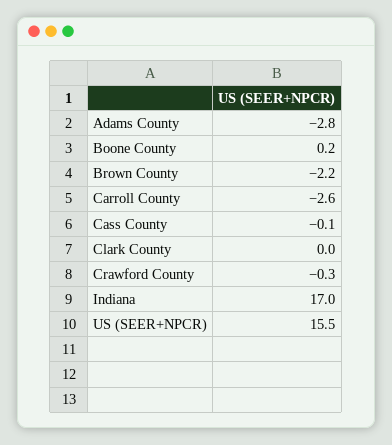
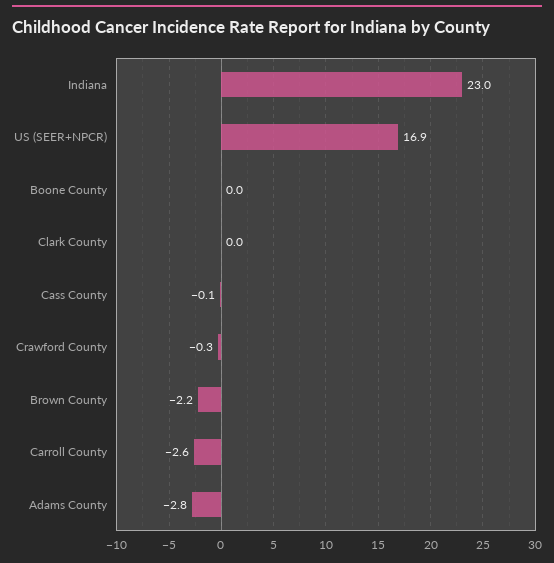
  {
    "Adams County": -2.8,
-   "Boone County": 0.2,
+   "Boone County": 0,
    "Brown County": -2.2,
    "Carroll County": -2.6,
    "Cass County": -0.1,
    "Clark County": 0,
    "Crawford County": -0.3,
-   "Indiana": 17,
+   "Indiana": 23,
-   "US (SEER+NPCR)": 15.5
+   "US (SEER+NPCR)": 16.9
  }

